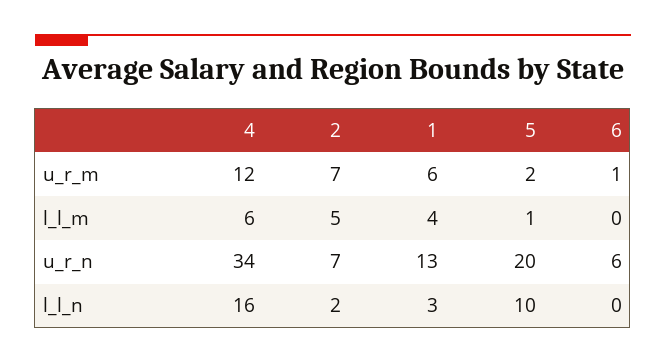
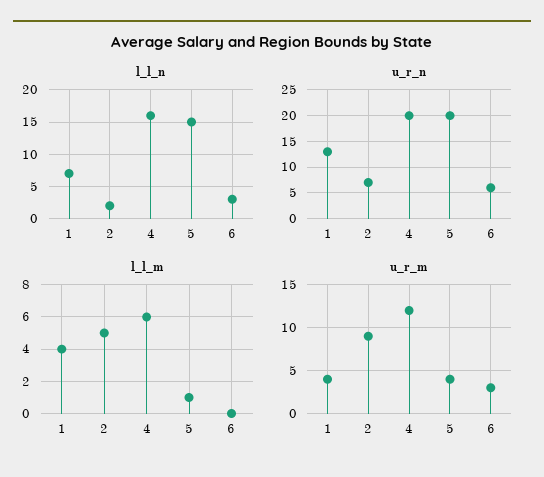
  {
    "u_r_m": {
      "4": 12,
-     "2": 7,
+     "2": 9,
-     "1": 6,
+     "1": 4,
-     "5": 2,
+     "5": 4,
-     "6": 1
+     "6": 3
    },
    "l_l_m": {
      "4": 6,
      "2": 5,
      "1": 4,
      "5": 1,
      "6": 0
    },
    "u_r_n": {
-     "4": 34,
+     "4": 20,
      "2": 7,
      "1": 13,
      "5": 20,
      "6": 6
    },
    "l_l_n": {
      "4": 16,
      "2": 2,
-     "1": 3,
+     "1": 7,
-     "5": 10,
+     "5": 15,
-     "6": 0
+     "6": 3
    }
  }

